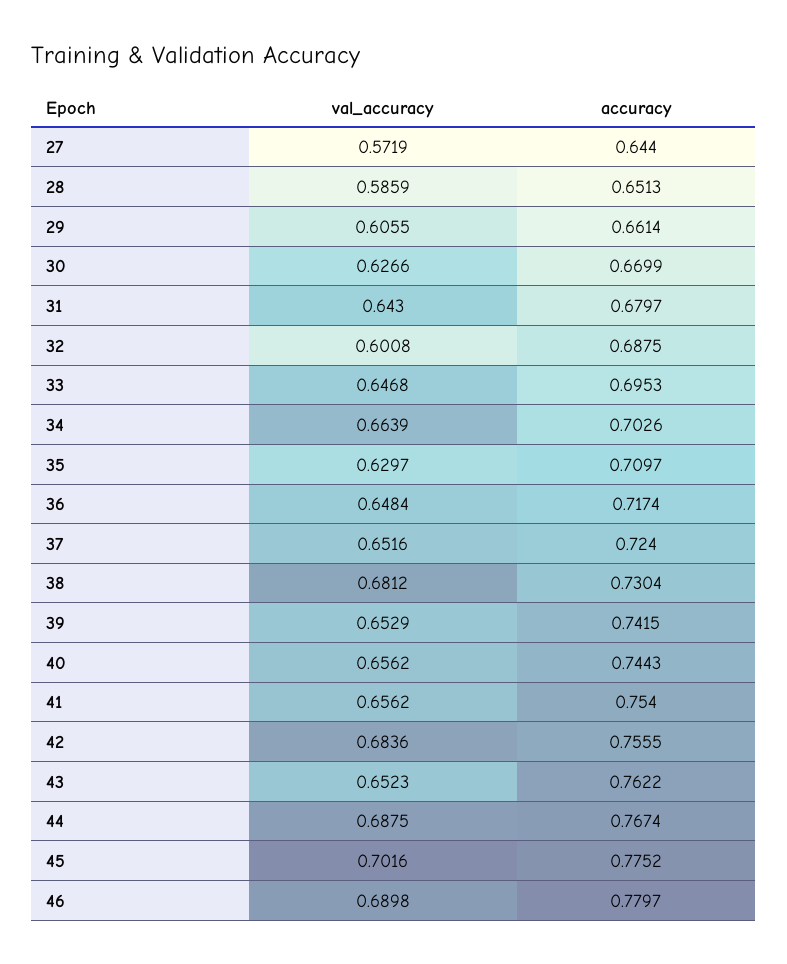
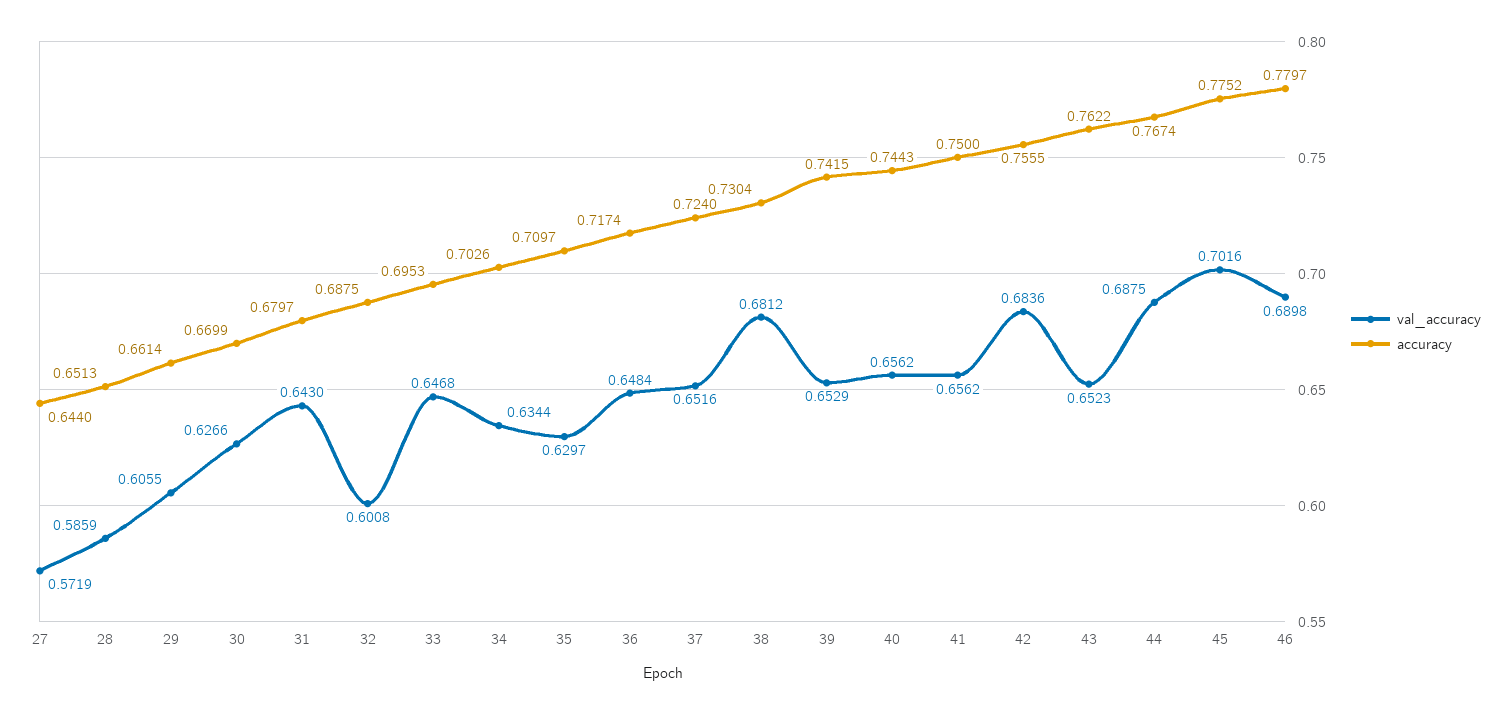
  {
    "val_accuracy": {
      "27": 0.5719,
      "28": 0.5859,
      "29": 0.6055,
      "30": 0.6266,
      "31": 0.643,
      "32": 0.6008,
      "33": 0.6468,
-     "34": 0.6639,
+     "34": 0.6344,
      "35": 0.6297,
      "36": 0.6484,
      "37": 0.6516,
      "38": 0.6812,
      "39": 0.6529,
      "40": 0.6562,
      "41": 0.6562,
      "42": 0.6836,
      "43": 0.6523,
      "44": 0.6875,
      "45": 0.7016,
      "46": 0.6898
    },
    "accuracy": {
      "27": 0.644,
      "28": 0.6513,
      "29": 0.6614,
      "30": 0.6699,
      "31": 0.6797,
      "32": 0.6875,
      "33": 0.6953,
      "34": 0.7026,
      "35": 0.7097,
      "36": 0.7174,
      "37": 0.724,
      "38": 0.7304,
      "39": 0.7415,
      "40": 0.7443,
-     "41": 0.754,
+     "41": 0.75,
      "42": 0.7555,
      "43": 0.7622,
      "44": 0.7674,
      "45": 0.7752,
      "46": 0.7797
    }
  }

